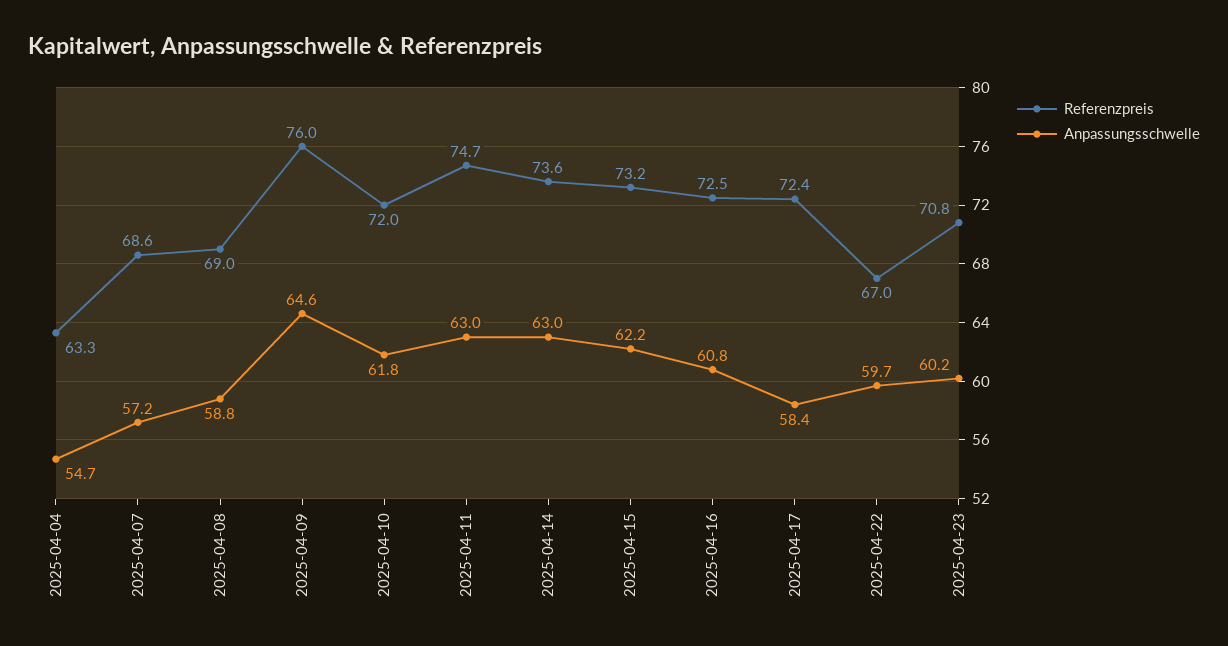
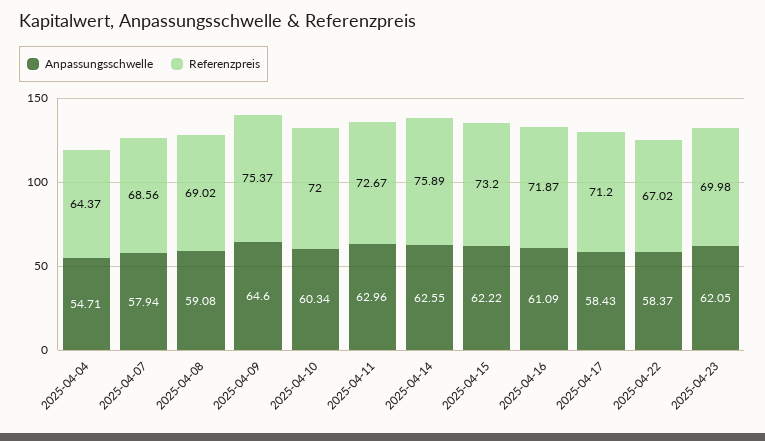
  {
    "Referenzpreis": {
-     "2025-04-04": 63.3,
+     "2025-04-04": 64.37,
      "2025-04-07": 68.56,
      "2025-04-08": 69.02,
-     "2025-04-09": 76,
+     "2025-04-09": 75.37,
      "2025-04-10": 72,
-     "2025-04-11": 74.7,
+     "2025-04-11": 72.67,
-     "2025-04-14": 73.6,
+     "2025-04-14": 75.89,
      "2025-04-15": 73.2,
-     "2025-04-16": 72.5,
+     "2025-04-16": 71.87,
-     "2025-04-17": 72.4,
+     "2025-04-17": 71.2,
      "2025-04-22": 67.02,
-     "2025-04-23": 70.8
+     "2025-04-23": 69.98
    },
    "Anpassungsschwelle": {
      "2025-04-04": 54.71,
-     "2025-04-07": 57.2,
+     "2025-04-07": 57.94,
-     "2025-04-08": 58.8,
+     "2025-04-08": 59.08,
      "2025-04-09": 64.6,
-     "2025-04-10": 61.8,
+     "2025-04-10": 60.34,
      "2025-04-11": 62.96,
-     "2025-04-14": 63,
+     "2025-04-14": 62.55,
      "2025-04-15": 62.22,
-     "2025-04-16": 60.8,
+     "2025-04-16": 61.09,
      "2025-04-17": 58.43,
-     "2025-04-22": 59.7,
+     "2025-04-22": 58.37,
-     "2025-04-23": 60.2
+     "2025-04-23": 62.05
    }
  }

